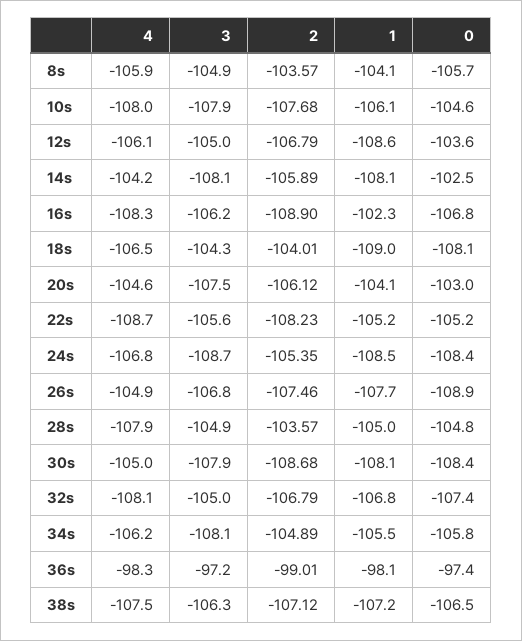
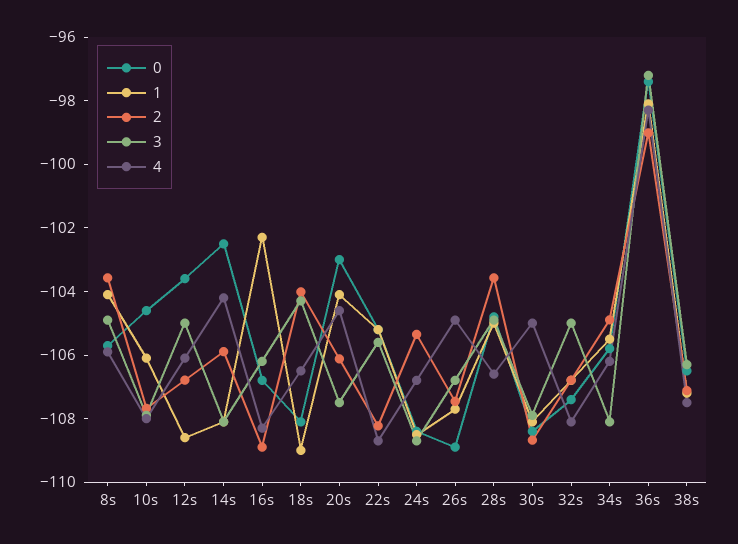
  {
    "4": {
      "8s": -105.9,
      "10s": -108,
      "12s": -106.1,
      "14s": -104.2,
      "16s": -108.3,
      "18s": -106.5,
      "20s": -104.6,
      "22s": -108.7,
      "24s": -106.8,
      "26s": -104.9,
-     "28s": -107.9,
+     "28s": -106.5,
      "30s": -105,
      "32s": -108.1,
      "34s": -106.2,
      "36s": -98.3,
      "38s": -107.5
    },
    "3": {
      "8s": -104.9,
      "10s": -107.9,
      "12s": -105,
      "14s": -108.1,
      "16s": -106.2,
      "18s": -104.3,
      "20s": -107.5,
      "22s": -105.6,
      "24s": -108.7,
      "26s": -106.8,
      "28s": -104.9,
      "30s": -107.9,
      "32s": -105,
      "34s": -108.1,
      "36s": -97.2,
      "38s": -106.3
    },
    "2": {
      "8s": -103.57,
      "10s": -107.68,
      "12s": -106.79,
      "14s": -105.89,
      "16s": -108.9,
      "18s": -104.01,
      "20s": -106.12,
      "22s": -108.23,
      "24s": -105.35,
      "26s": -107.46,
      "28s": -103.57,
      "30s": -108.68,
      "32s": -106.79,
      "34s": -104.89,
      "36s": -99.01,
      "38s": -107.12
    },
    "1": {
      "8s": -104.1,
      "10s": -106.1,
      "12s": -108.6,
      "14s": -108.1,
      "16s": -102.3,
      "18s": -109,
      "20s": -104.1,
      "22s": -105.2,
      "24s": -108.5,
      "26s": -107.7,
      "28s": -105,
      "30s": -108.1,
      "32s": -106.8,
      "34s": -105.5,
      "36s": -98.1,
      "38s": -107.2
    },
    "0": {
      "8s": -105.7,
      "10s": -104.6,
      "12s": -103.6,
      "14s": -102.5,
      "16s": -106.8,
      "18s": -108.1,
      "20s": -103,
      "22s": -105.2,
      "24s": -108.4,
      "26s": -108.9,
      "28s": -104.8,
      "30s": -108.4,
      "32s": -107.4,
      "34s": -105.8,
      "36s": -97.4,
      "38s": -106.5
    }
  }

